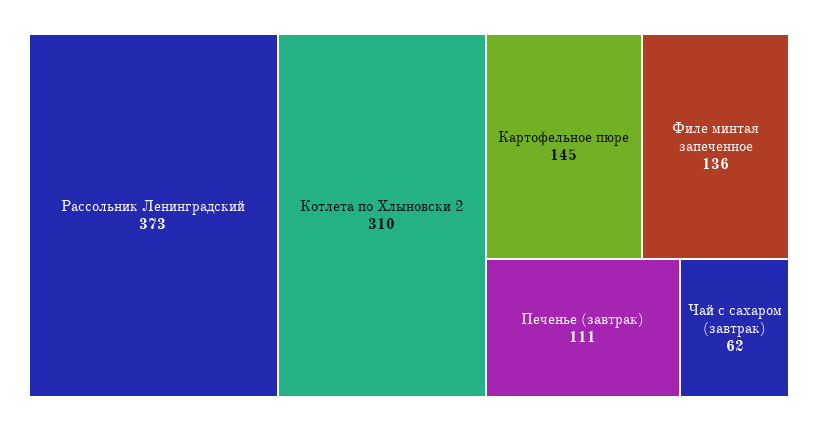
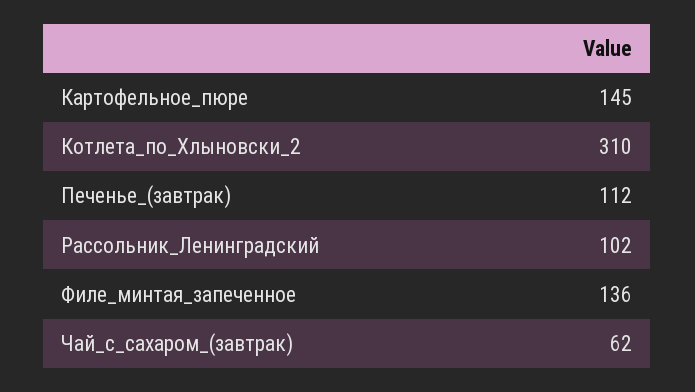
  {
-   "Рассольник Ленинградский": 373,
+   "Рассольник Ленинградский": 102,
    "Котлета по Хлыновски 2": 310,
    "Картофельное пюре": 145,
    "Филе минтая запеченное": 136,
-   "Печенье (завтрак)": 111,
+   "Печенье (завтрак)": 112,
    "Чай с сахаром (завтрак)": 62
  }

